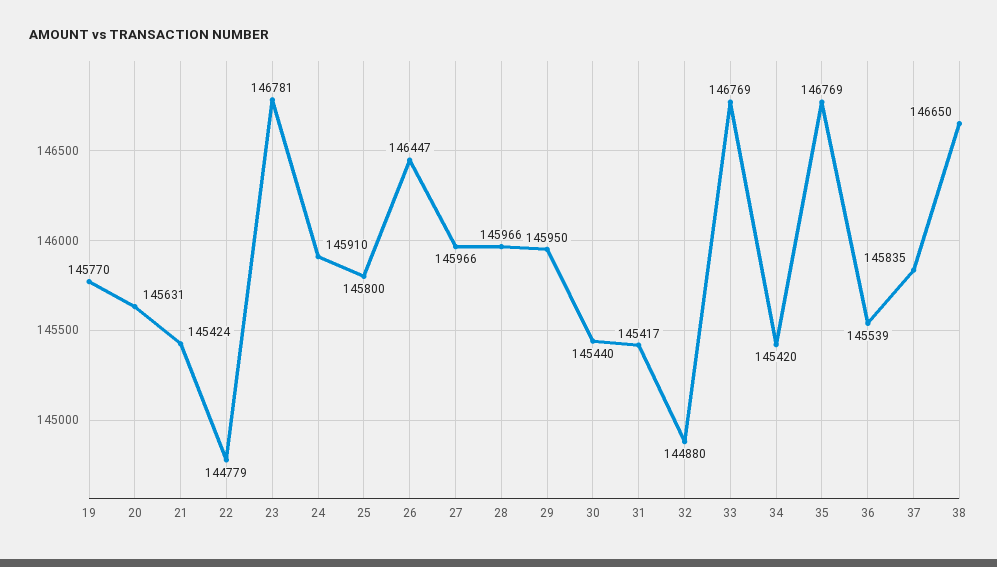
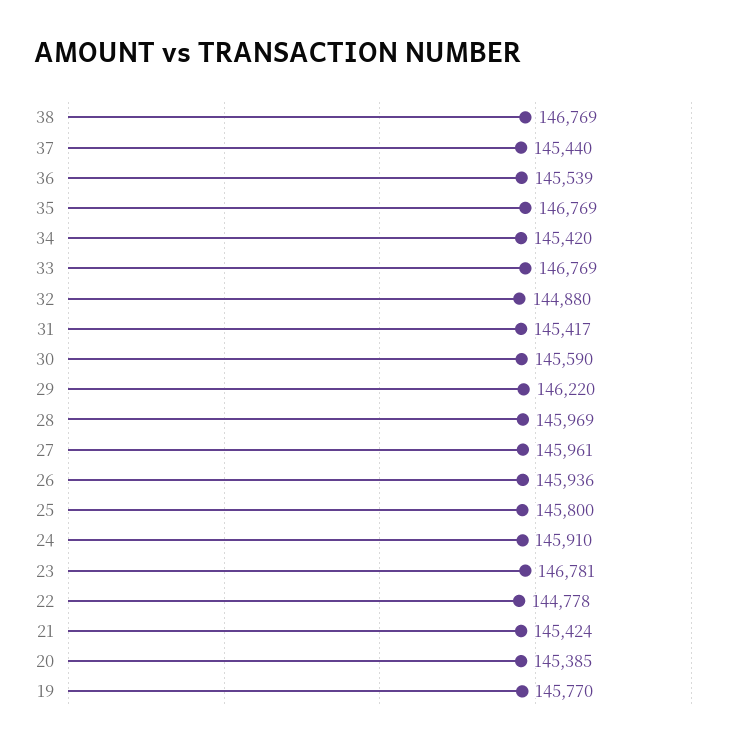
  {
    "19": 145770,
-   "20": 145631,
+   "20": 145385,
    "21": 145424,
-   "22": 144779,
+   "22": 144778,
    "23": 146781,
    "24": 145910,
    "25": 145800,
-   "26": 146447,
+   "26": 145936,
-   "27": 145966,
+   "27": 145961,
-   "28": 145966,
+   "28": 145969,
-   "29": 145950,
+   "29": 146220,
-   "30": 145440,
+   "30": 145590,
    "31": 145417,
    "32": 144880,
    "33": 146769,
    "34": 145420,
    "35": 146769,
    "36": 145539,
-   "37": 145835,
+   "37": 145440,
-   "38": 146650
+   "38": 146769
  }

